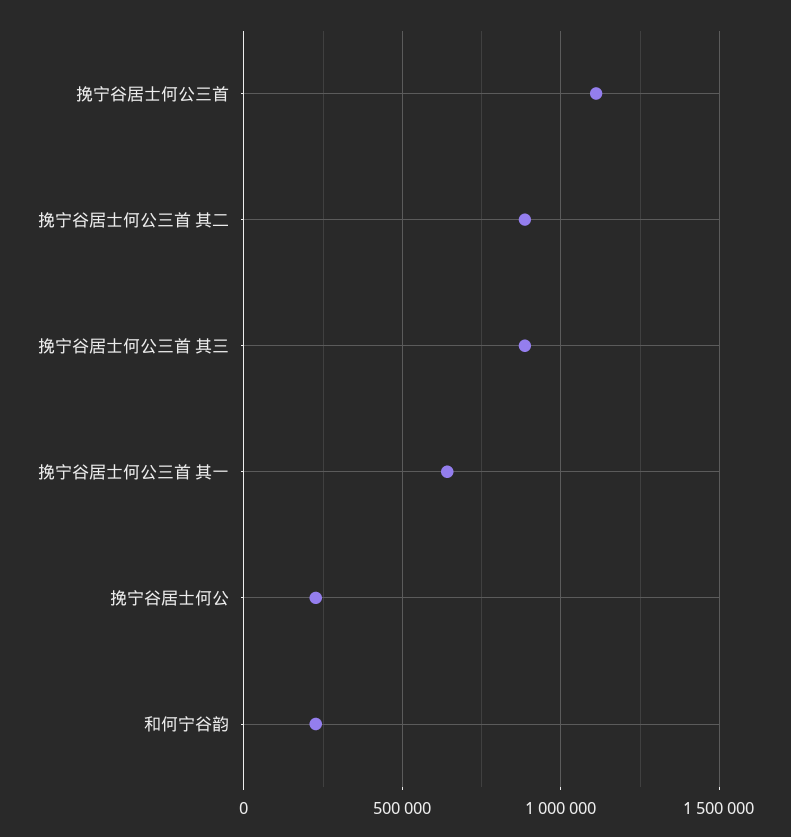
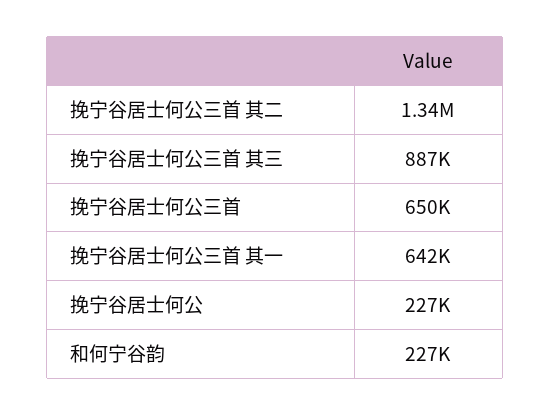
  {
-   "挽宁谷居士何公三首": 1100000,
+   "挽宁谷居士何公三首": 650000,
-   "挽宁谷居士何公三首 其二": 900000,
+   "挽宁谷居士何公三首 其二": 1340000,
    "挽宁谷居士何公三首 其三": 887000,
    "挽宁谷居士何公三首 其一": 642000,
    "挽宁谷居士何公": 227000,
    "和何宁谷韵": 227000
  }

